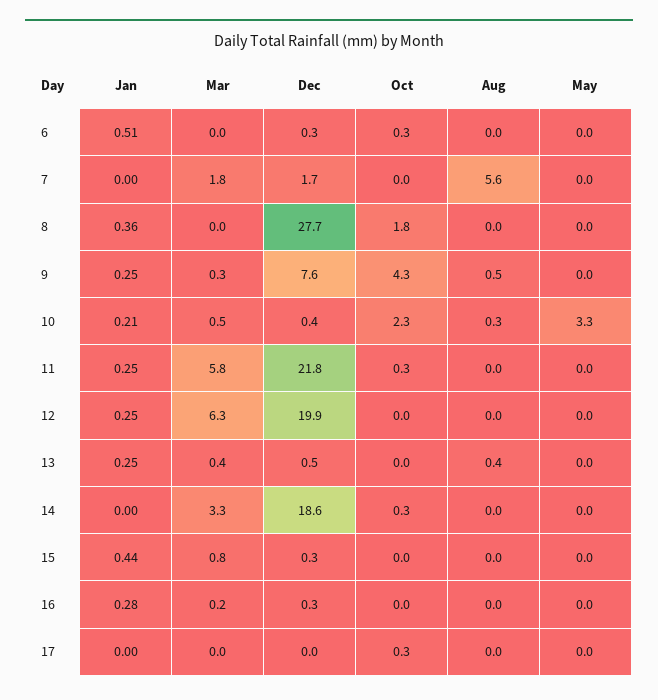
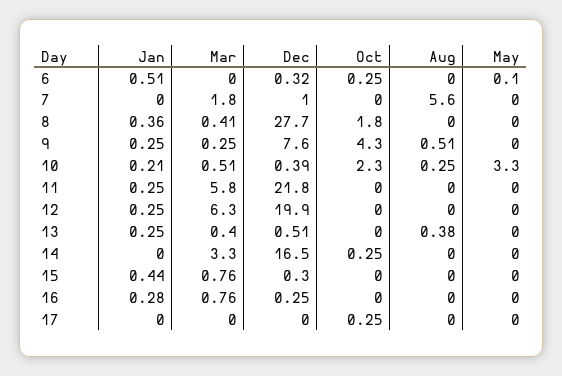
  {
    "Jan": {
      "6": 0.51,
      "7": 0,
      "8": 0.36,
      "9": 0.25,
      "10": 0.21,
      "11": 0.25,
      "12": 0.25,
      "13": 0.25,
      "14": 0,
      "15": 0.44,
      "16": 0.28,
      "17": 0
    },
    "Mar": {
      "6": 0,
      "7": 1.8,
-     "8": 0,
+     "8": 0.41,
      "9": 0.25,
      "10": 0.51,
      "11": 5.8,
      "12": 6.3,
      "13": 0.4,
      "14": 3.3,
      "15": 0.76,
-     "16": 0.2,
+     "16": 0.76,
      "17": 0
    },
    "Dec": {
      "6": 0.32,
-     "7": 1.7,
+     "7": 1,
      "8": 27.7,
      "9": 7.6,
      "10": 0.39,
      "11": 21.8,
      "12": 19.9,
      "13": 0.51,
-     "14": 18.6,
+     "14": 16.5,
      "15": 0.3,
      "16": 0.25,
      "17": 0
    },
    "Oct": {
      "6": 0.25,
      "7": 0,
      "8": 1.8,
      "9": 4.3,
      "10": 2.3,
-     "11": 0.3,
+     "11": 0,
      "12": 0,
      "13": 0,
      "14": 0.25,
      "15": 0,
      "16": 0,
      "17": 0.25
    },
    "Aug": {
      "6": 0,
      "7": 5.6,
      "8": 0,
      "9": 0.51,
      "10": 0.25,
      "11": 0,
      "12": 0,
      "13": 0.38,
      "14": 0,
      "15": 0,
      "16": 0,
      "17": 0
    },
    "May": {
-     "6": 0,
+     "6": 0.1,
      "7": 0,
      "8": 0,
      "9": 0,
      "10": 3.3,
      "11": 0,
      "12": 0,
      "13": 0,
      "14": 0,
      "15": 0,
      "16": 0,
      "17": 0
    }
  }

